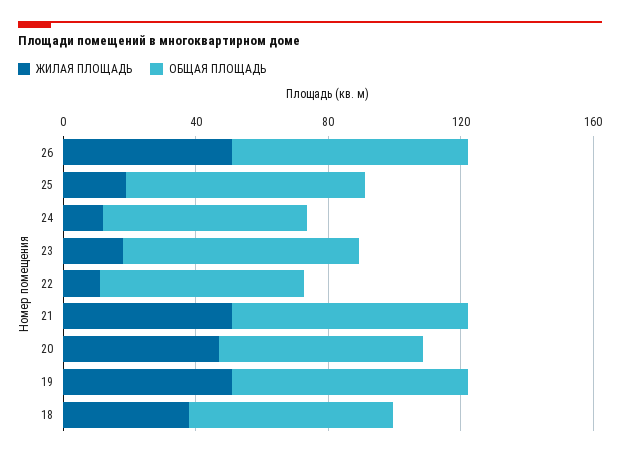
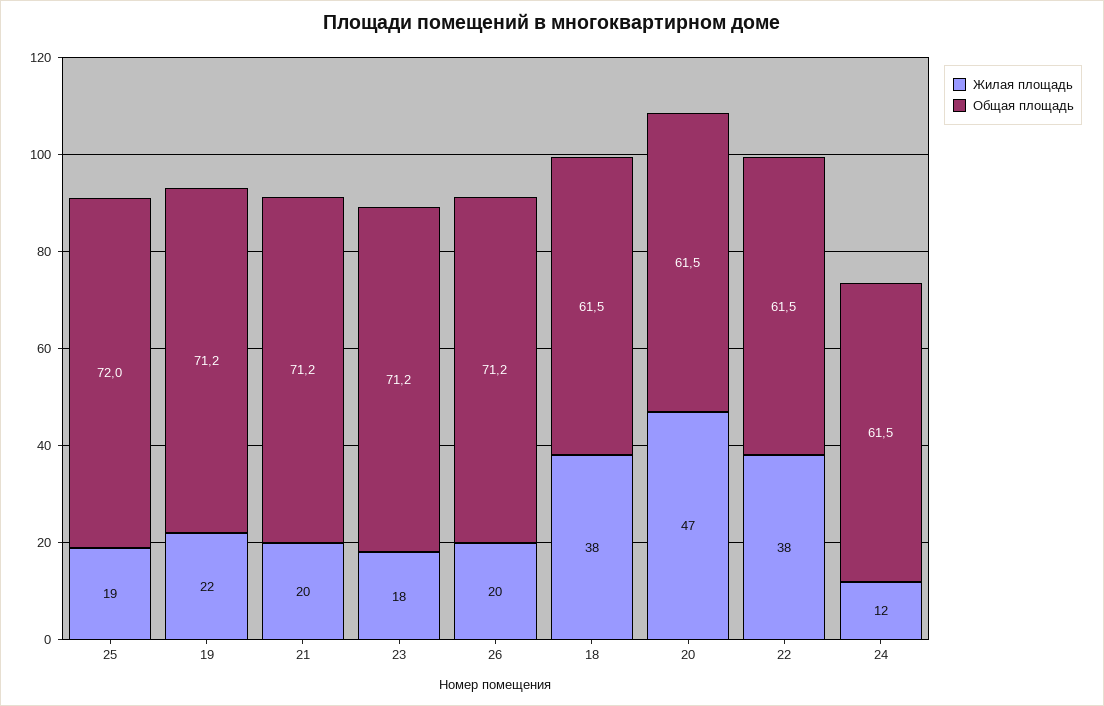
  {
    "ЖИЛАЯ ПЛОЩАДЬ": {
-     "26": 50,
+     "26": 20,
      "25": 19,
      "24": 12,
      "23": 18,
-     "22": 10,
+     "22": 38,
-     "21": 50,
+     "21": 20,
      "20": 47,
-     "19": 50,
+     "19": 22,
      "18": 38
    },
    "ОБЩАЯ ПЛОЩАДЬ": {
      "26": 71.2,
      "25": 72,
      "24": 61.5,
      "23": 71.2,
      "22": 61.5,
      "21": 71.2,
      "20": 61.5,
      "19": 71.2,
      "18": 61.5
    }
  }

